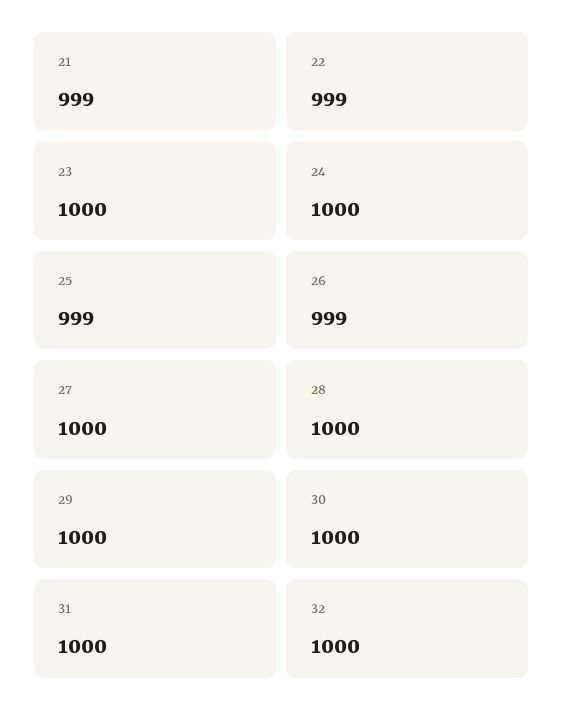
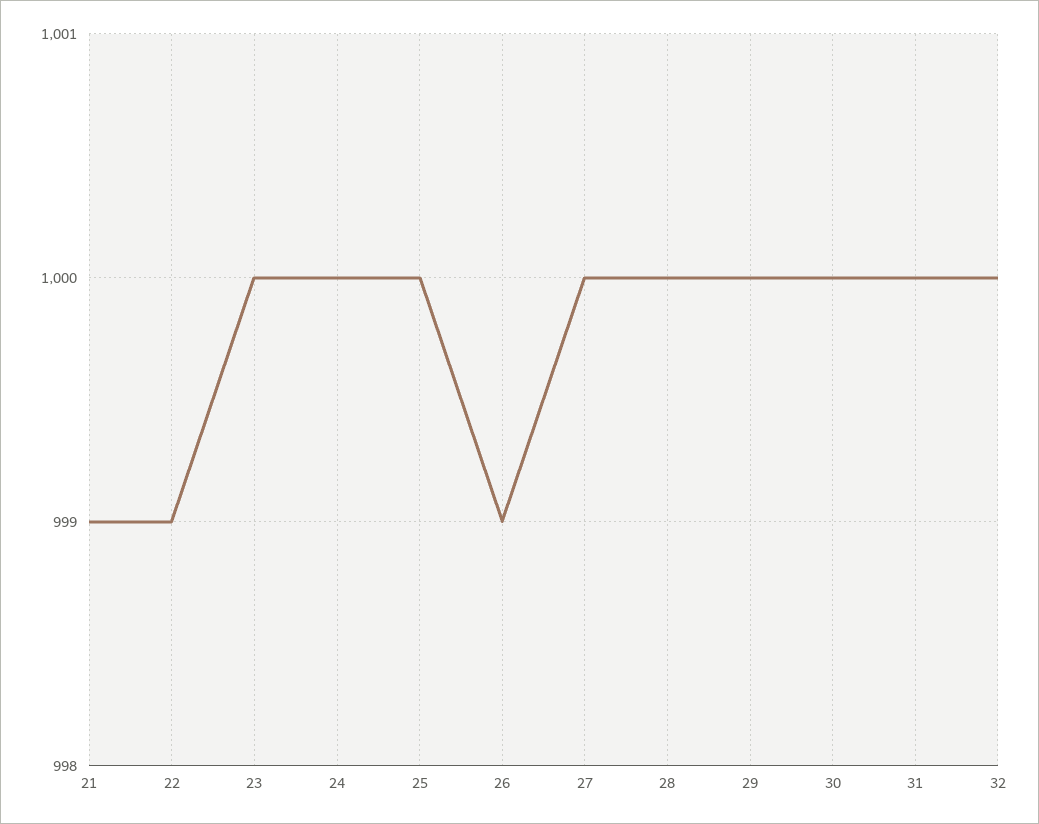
  {
    "21": 999,
    "22": 999,
    "23": 1000,
    "24": 1000,
-   "25": 999,
+   "25": 1000,
    "26": 999,
    "27": 1000,
    "28": 1000,
    "29": 1000,
    "30": 1000,
    "31": 1000,
    "32": 1000
  }

